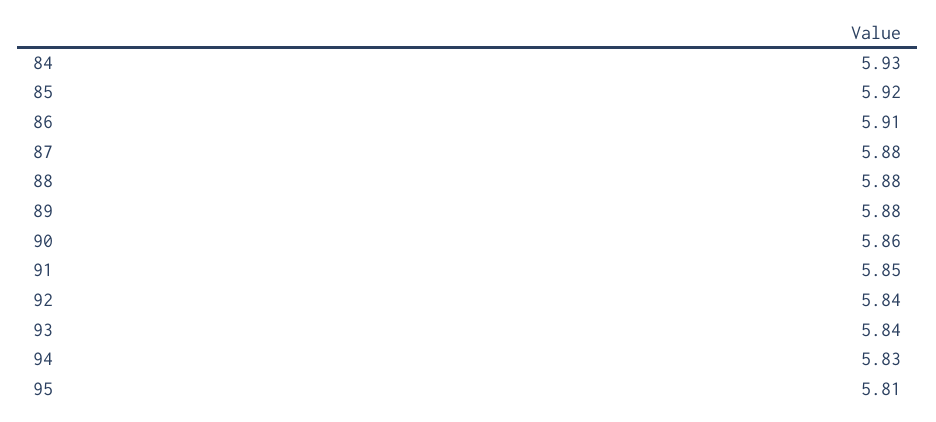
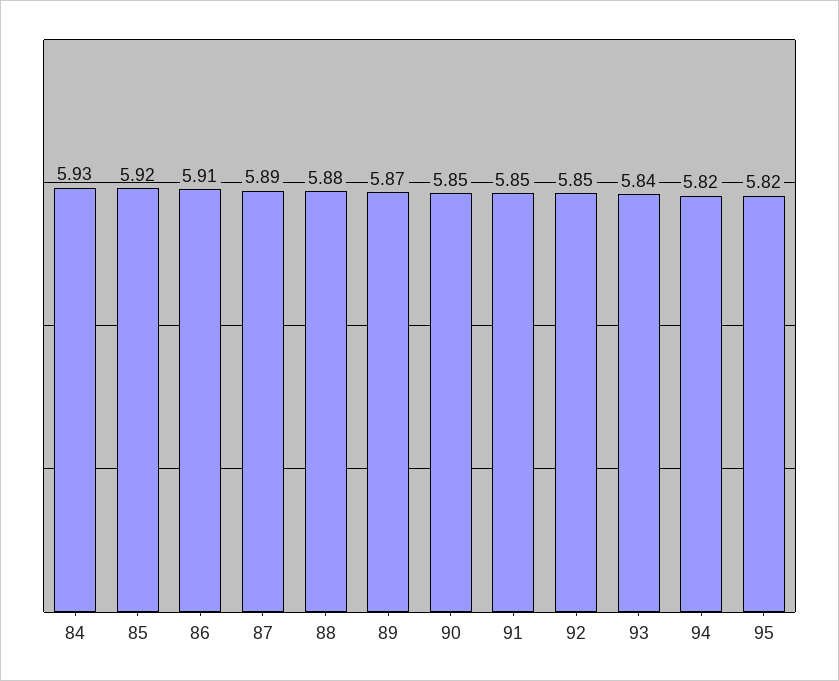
  {
    "84": 5.93,
    "85": 5.92,
    "86": 5.91,
-   "87": 5.88,
+   "87": 5.89,
    "88": 5.88,
-   "89": 5.88,
+   "89": 5.87,
-   "90": 5.86,
+   "90": 5.85,
    "91": 5.85,
-   "92": 5.84,
+   "92": 5.85,
    "93": 5.84,
-   "94": 5.83,
+   "94": 5.82,
-   "95": 5.81
+   "95": 5.82
  }

